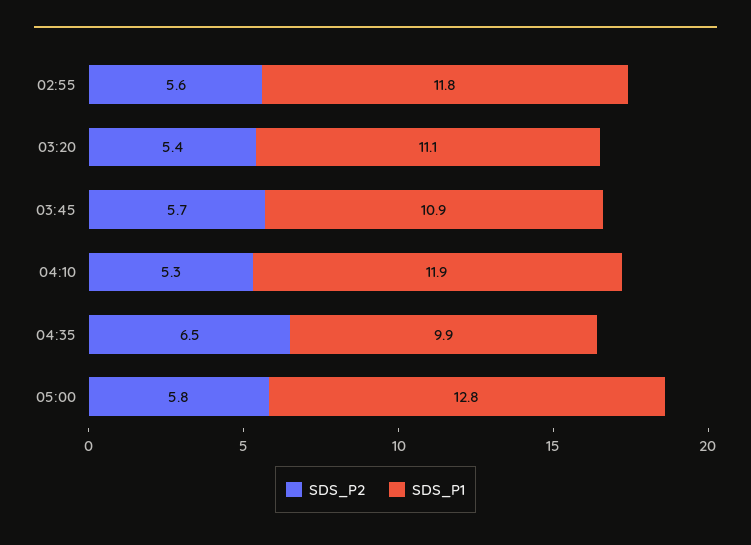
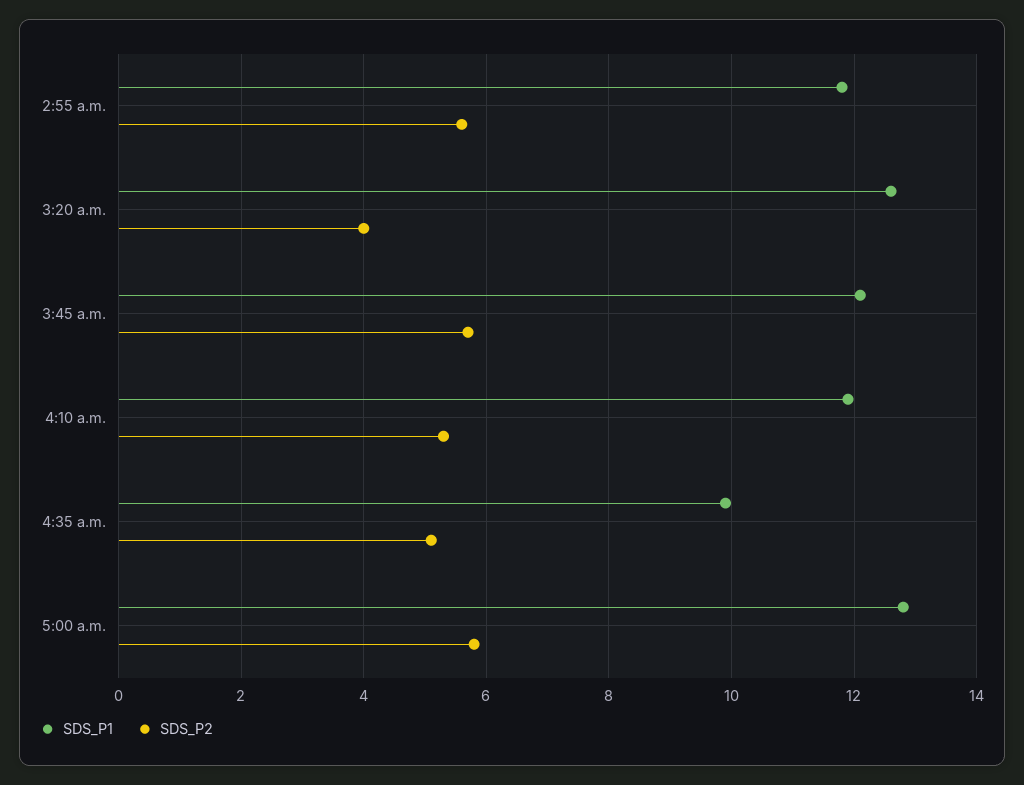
  {
    "SDS_P2": {
      "02:55": 5.6,
-     "03:20": 5.4,
+     "03:20": 4,
      "03:45": 5.7,
      "04:10": 5.3,
-     "04:35": 6.5,
+     "04:35": 5,
      "05:00": 5.8
    },
    "SDS_P1": {
      "02:55": 11.8,
-     "03:20": 11.1,
+     "03:20": 12.5,
-     "03:45": 10.9,
+     "03:45": 12,
      "04:10": 11.9,
      "04:35": 9.9,
      "05:00": 12.8
    }
  }

